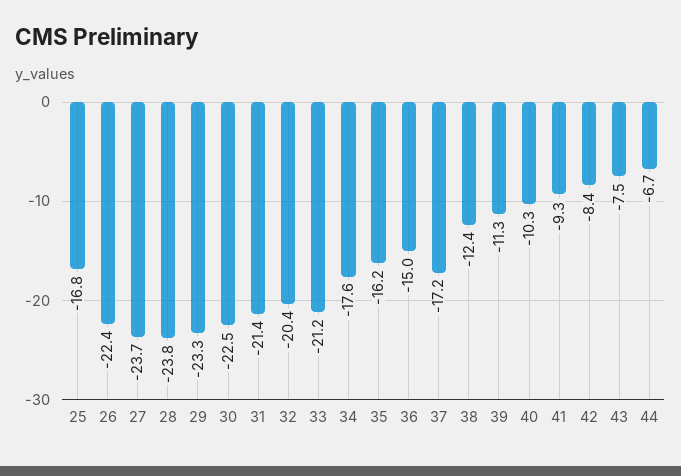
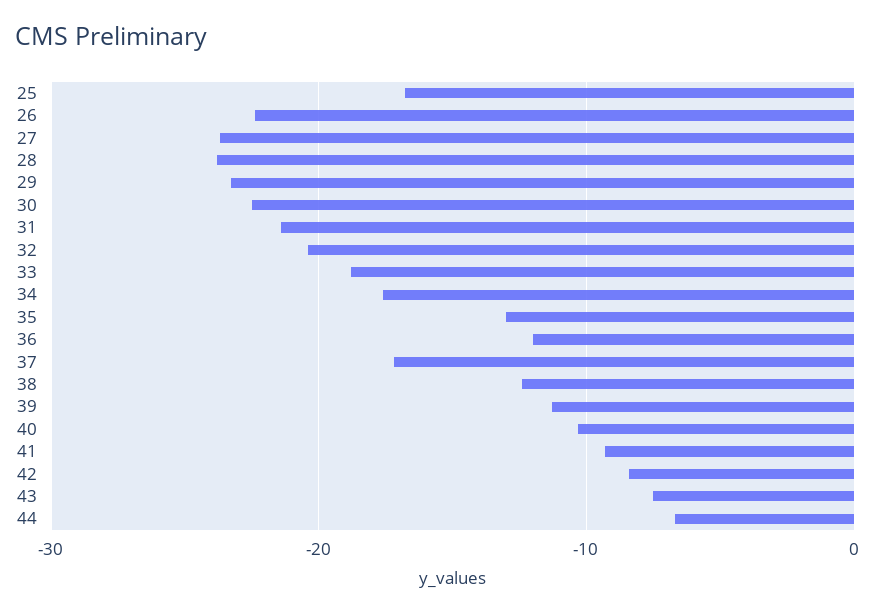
  {
    "25": -16.8,
    "26": -22.4,
    "27": -23.7,
    "28": -23.8,
    "29": -23.3,
    "30": -22.5,
    "31": -21.4,
    "32": -20.4,
-   "33": -21.2,
+   "33": -19,
    "34": -17.6,
-   "35": -16.2,
+   "35": -13,
-   "36": -15,
+   "36": -12,
    "37": -17.2,
    "38": -12.4,
    "39": -11.3,
    "40": -10.3,
    "41": -9.3,
    "42": -8.4,
    "43": -7.5,
    "44": -6.7
  }

